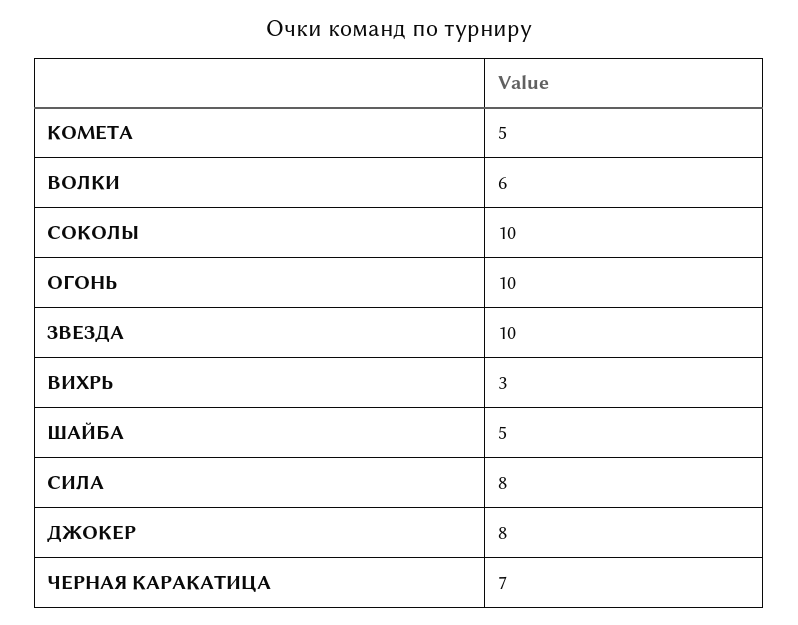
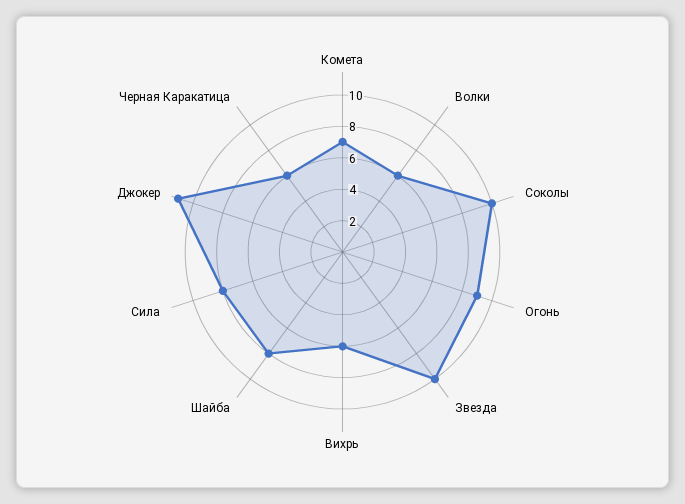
  {
-   "КОМЕТА": 5,
+   "КОМЕТА": 7,
    "ВОЛКИ": 6,
    "СОКОЛЫ": 10,
-   "ОГОНЬ": 10,
+   "ОГОНЬ": 9,
    "ЗВЕЗДА": 10,
-   "ВИХРЬ": 3,
+   "ВИХРЬ": 6,
-   "ШАЙБА": 5,
+   "ШАЙБА": 8,
    "СИЛА": 8,
-   "ДЖОКЕР": 8,
+   "ДЖОКЕР": 11,
-   "ЧЕРНАЯ КАРАКАТИЦА": 7
+   "ЧЕРНАЯ КАРАКАТИЦА": 6
  }

